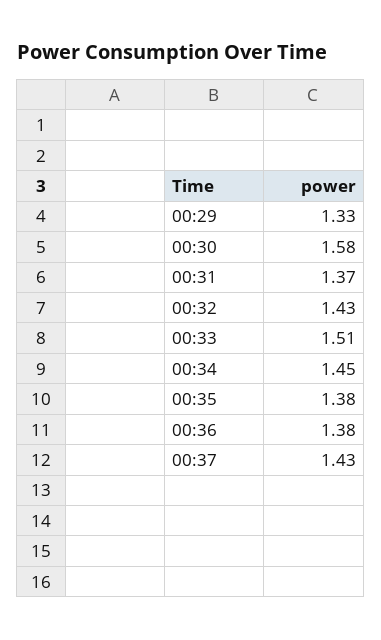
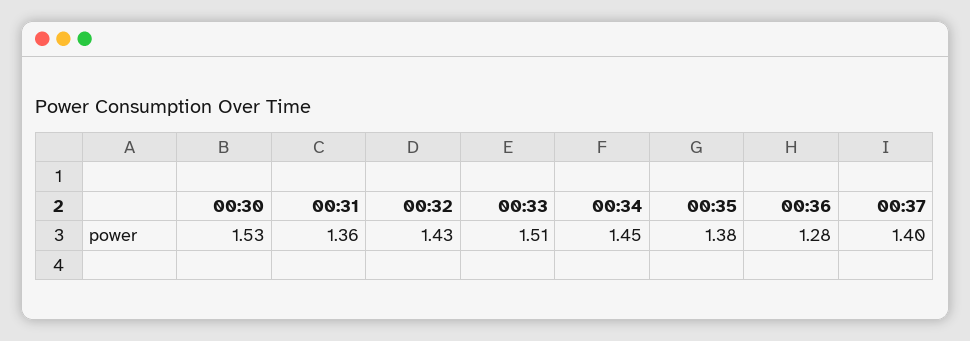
  {
-   "00:29": 1.33,
-   "00:30": 1.58,
+   "00:30": 1.53,
-   "00:31": 1.37,
+   "00:31": 1.36,
    "00:32": 1.43,
    "00:33": 1.51,
    "00:34": 1.45,
    "00:35": 1.38,
-   "00:36": 1.38,
+   "00:36": 1.28,
-   "00:37": 1.43
+   "00:37": 1.4
  }

